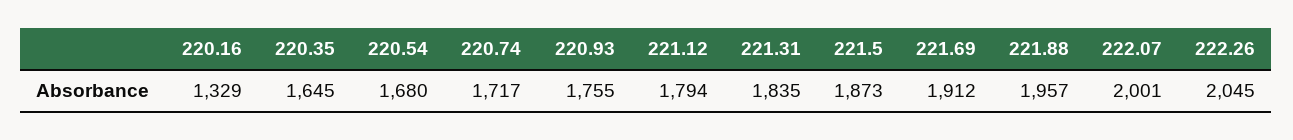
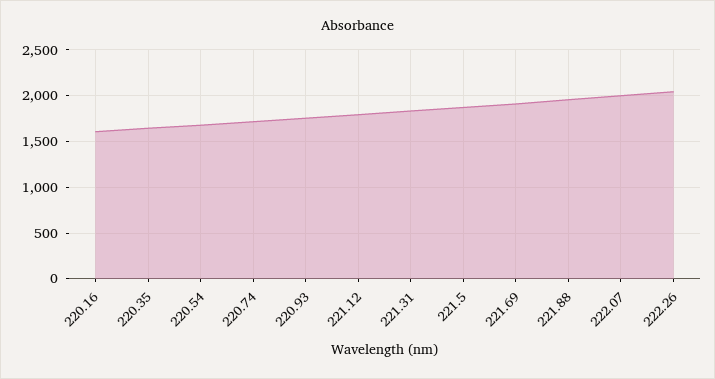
  {
-   "220.16": 1329,
+   "220.16": 1600,
    "220.35": 1645,
    "220.54": 1680,
    "220.74": 1717,
    "220.93": 1755,
    "221.12": 1794,
    "221.31": 1835,
    "221.5": 1873,
    "221.69": 1912,
    "221.88": 1957,
    "222.07": 2001,
    "222.26": 2045
  }

